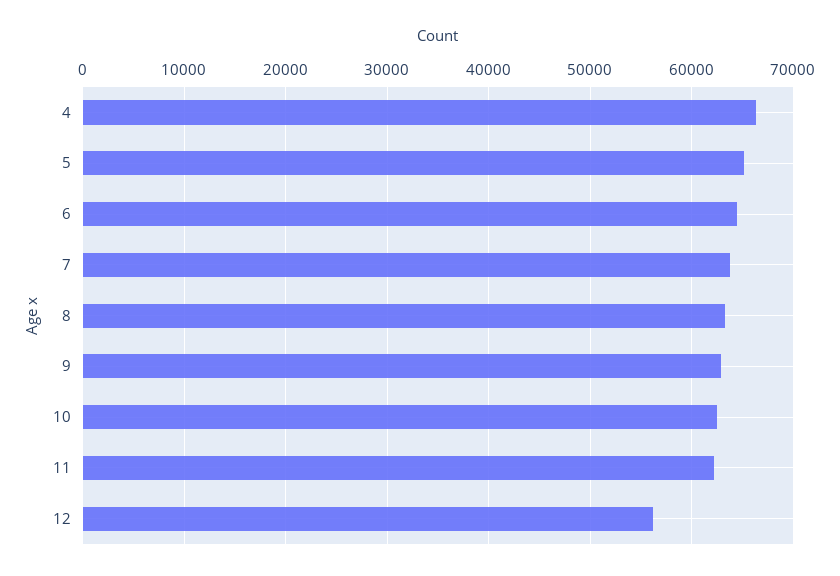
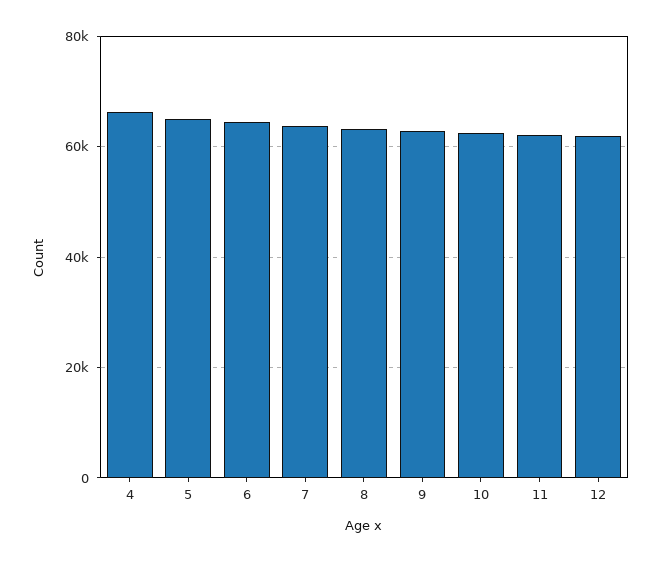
  {
    "4": 66000,
    "5": 65000,
    "6": 64000,
    "7": 64000,
    "8": 63000,
    "9": 63000,
    "10": 62000,
    "11": 62000,
-   "12": 56000
+   "12": 62000
  }

